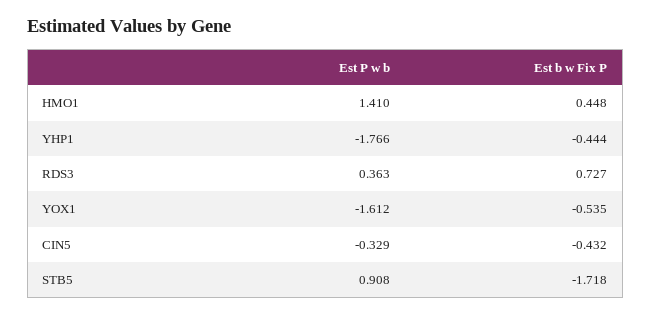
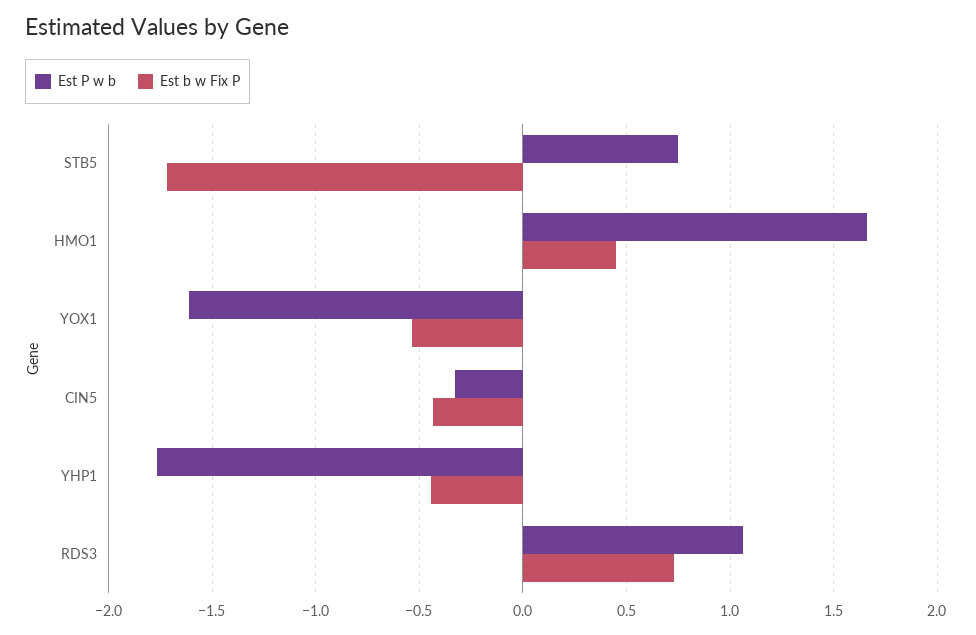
  {
    "Est P w b": {
-     "HMO1": 1.41,
+     "HMO1": 1.65,
      "YHP1": -1.766,
-     "RDS3": 0.363,
+     "RDS3": 1.05,
      "YOX1": -1.612,
      "CIN5": -0.329,
-     "STB5": 0.908
+     "STB5": 0.75
    },
    "Est b w Fix P": {
      "HMO1": 0.448,
      "YHP1": -0.444,
      "RDS3": 0.727,
      "YOX1": -0.535,
      "CIN5": -0.432,
      "STB5": -1.718
    }
  }

